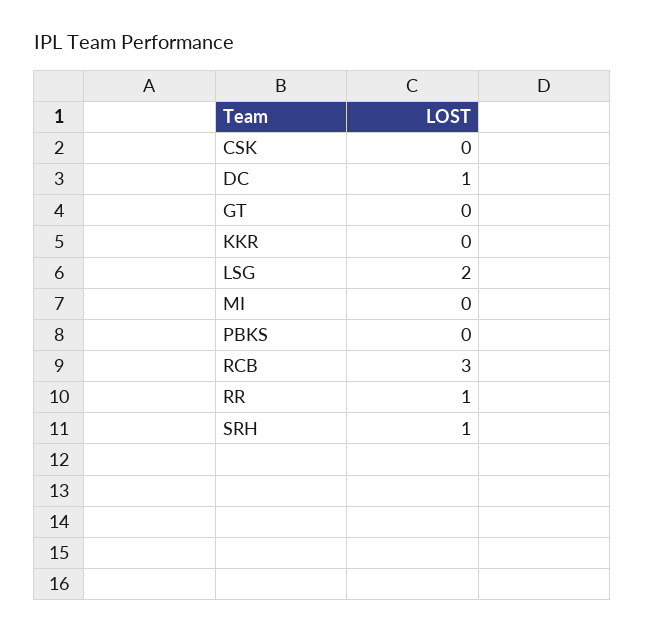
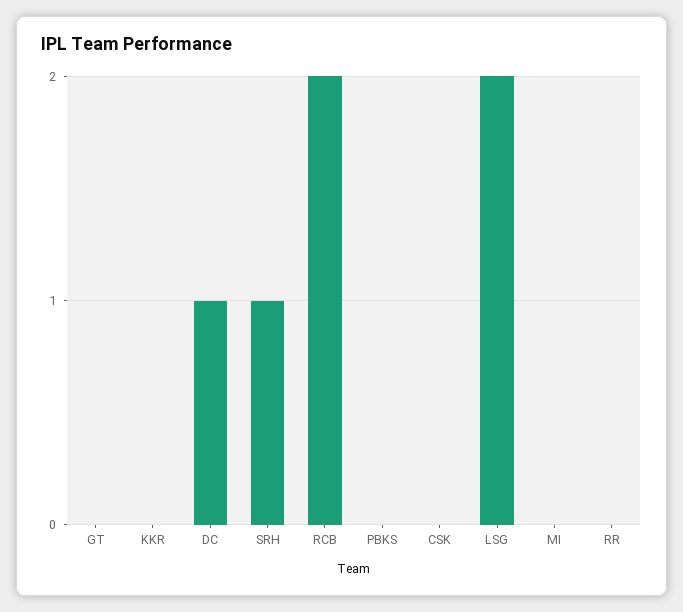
  {
    "CSK": 0,
    "DC": 1,
    "GT": 0,
    "KKR": 0,
    "LSG": 2,
    "MI": 0,
    "PBKS": 0,
-   "RCB": 3,
+   "RCB": 2,
-   "RR": 1,
+   "RR": 0,
    "SRH": 1
  }

